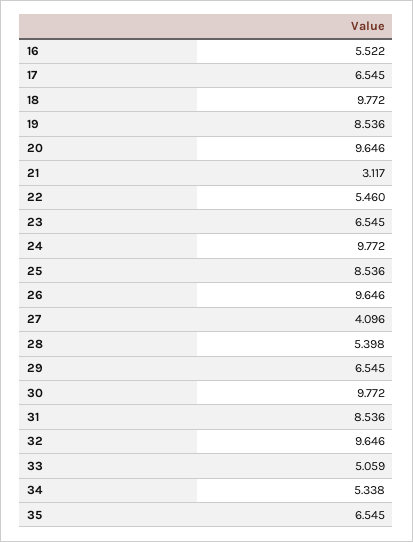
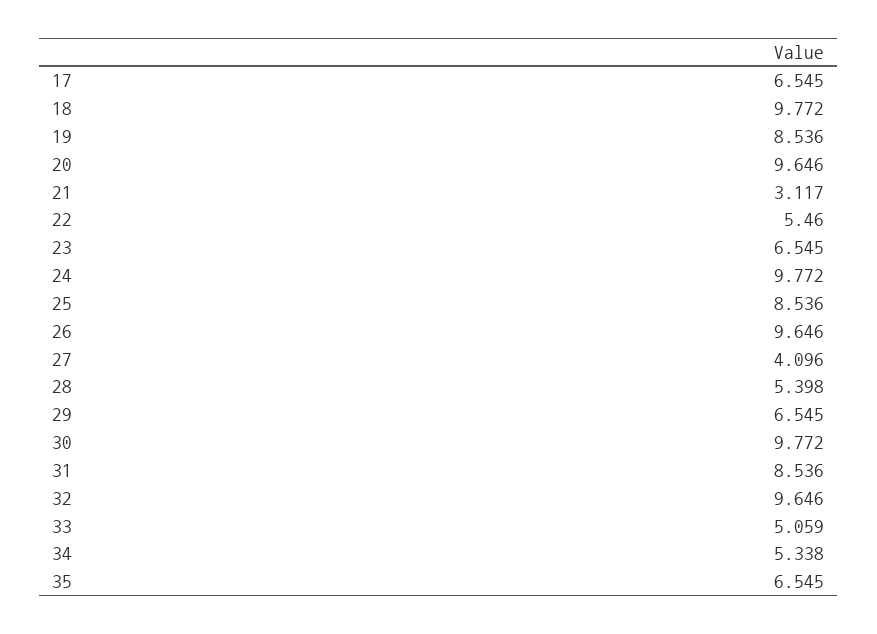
  {
-   "16": 5.522,
    "17": 6.545,
    "18": 9.772,
    "19": 8.536,
    "20": 9.646,
    "21": 3.117,
    "22": 5.46,
    "23": 6.545,
    "24": 9.772,
    "25": 8.536,
    "26": 9.646,
    "27": 4.096,
    "28": 5.398,
    "29": 6.545,
    "30": 9.772,
    "31": 8.536,
    "32": 9.646,
    "33": 5.059,
    "34": 5.338,
    "35": 6.545
  }

